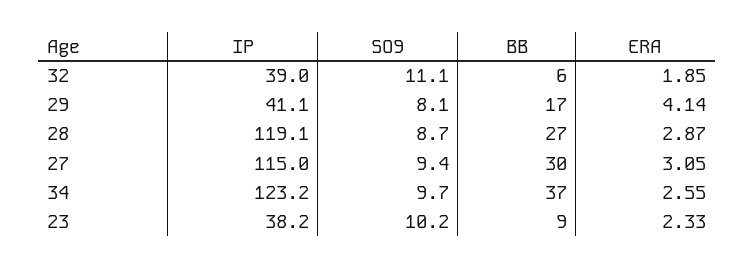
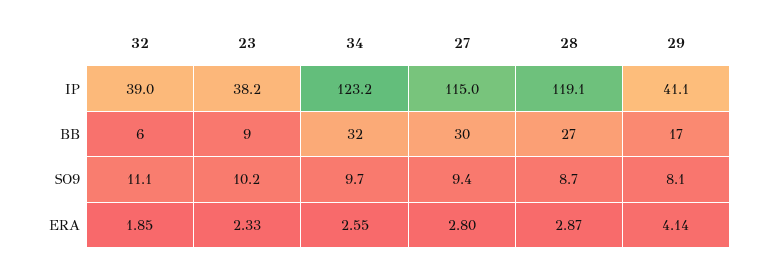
  {
    "IP": {
      "32": 39,
      "29": 41.1,
      "28": 119.1,
      "27": 115,
      "34": 123.2,
      "23": 38.2
    },
    "SO9": {
      "32": 11.1,
      "29": 8.1,
      "28": 8.7,
      "27": 9.4,
      "34": 9.7,
      "23": 10.2
    },
    "BB": {
      "32": 6,
      "29": 17,
      "28": 27,
      "27": 30,
-     "34": 37,
+     "34": 32,
      "23": 9
    },
    "ERA": {
      "32": 1.85,
      "29": 4.14,
      "28": 2.87,
-     "27": 3.05,
+     "27": 2.8,
      "34": 2.55,
      "23": 2.33
    }
  }

